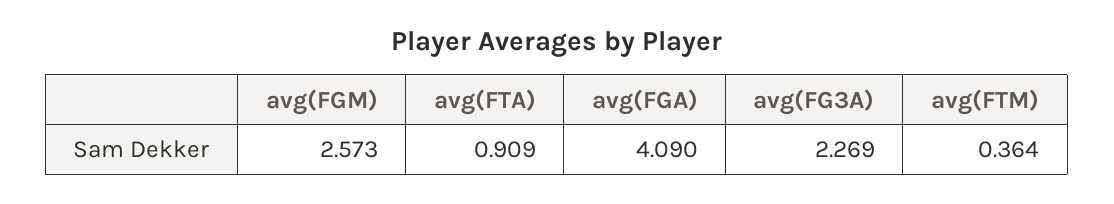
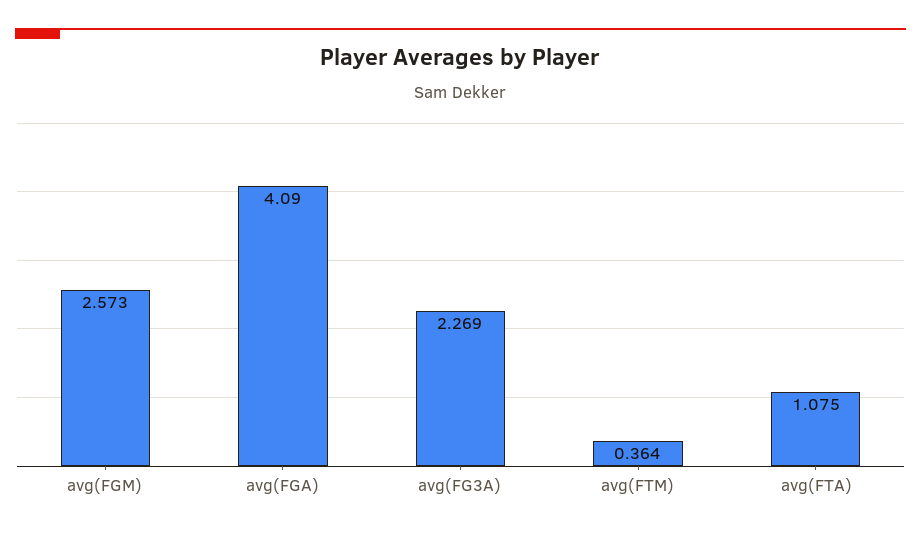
  {
    "avg(FGM)": 2.573,
-   "avg(FTA)": 0.909,
+   "avg(FTA)": 1.075,
    "avg(FGA)": 4.09,
    "avg(FG3A)": 2.269,
    "avg(FTM)": 0.364
  }

